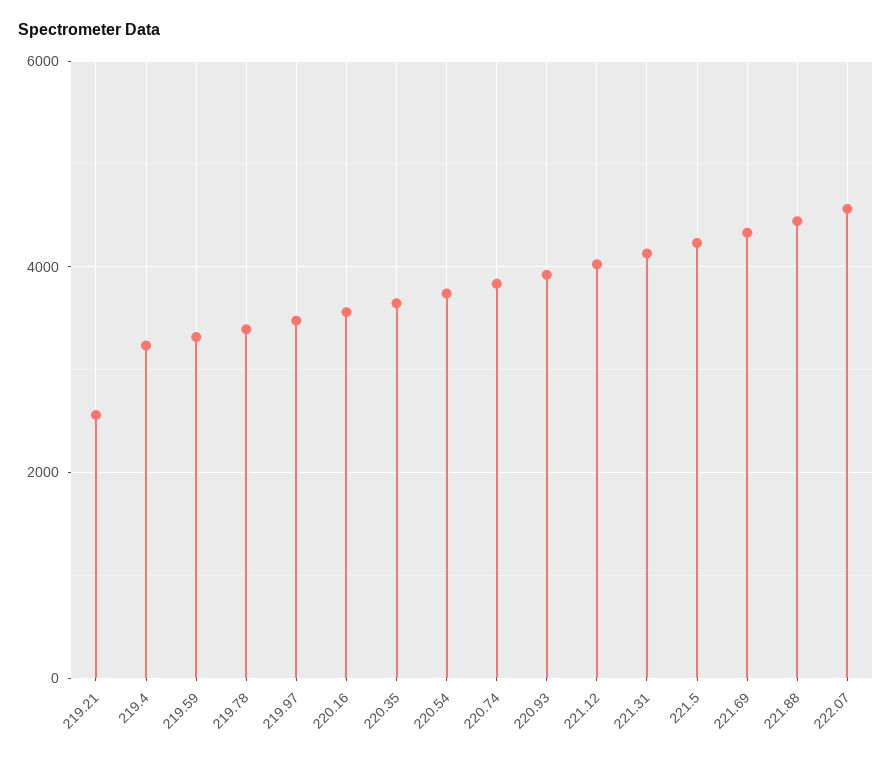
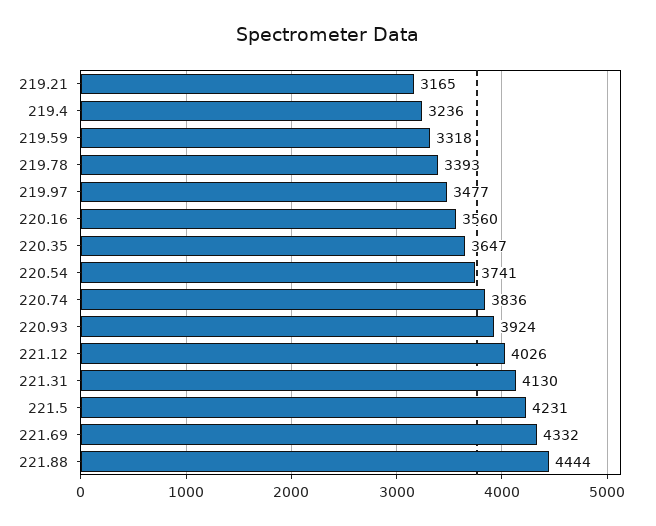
  {
-   "219.21": 2600,
+   "219.21": 3165,
    "219.4": 3236,
    "219.59": 3318,
    "219.78": 3393,
    "219.97": 3477,
    "220.16": 3560,
    "220.35": 3647,
    "220.54": 3741,
    "220.74": 3836,
    "220.93": 3924,
    "221.12": 4026,
    "221.31": 4130,
    "221.5": 4231,
    "221.69": 4332,
-   "221.88": 4444,
+   "221.88": 4444
-   "222.07": 4600
  }

